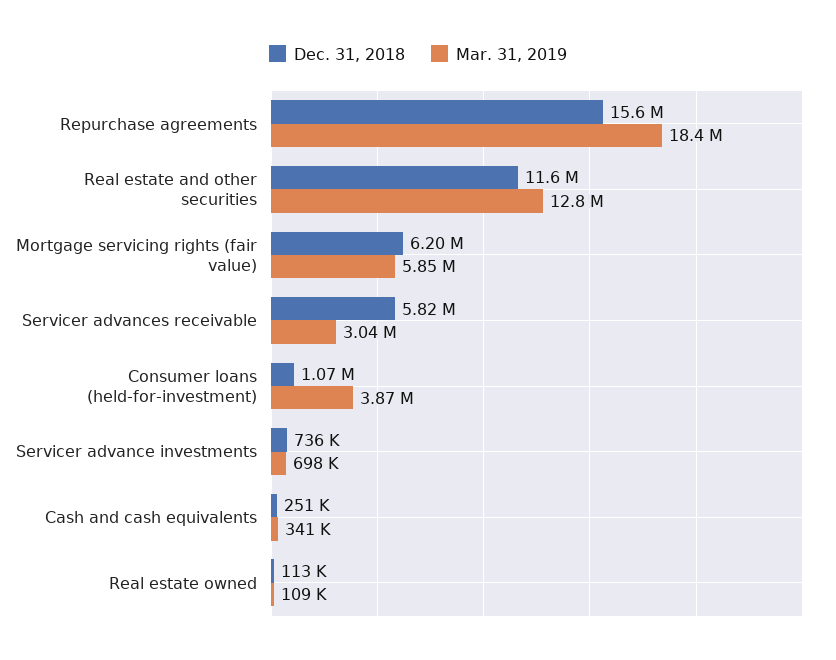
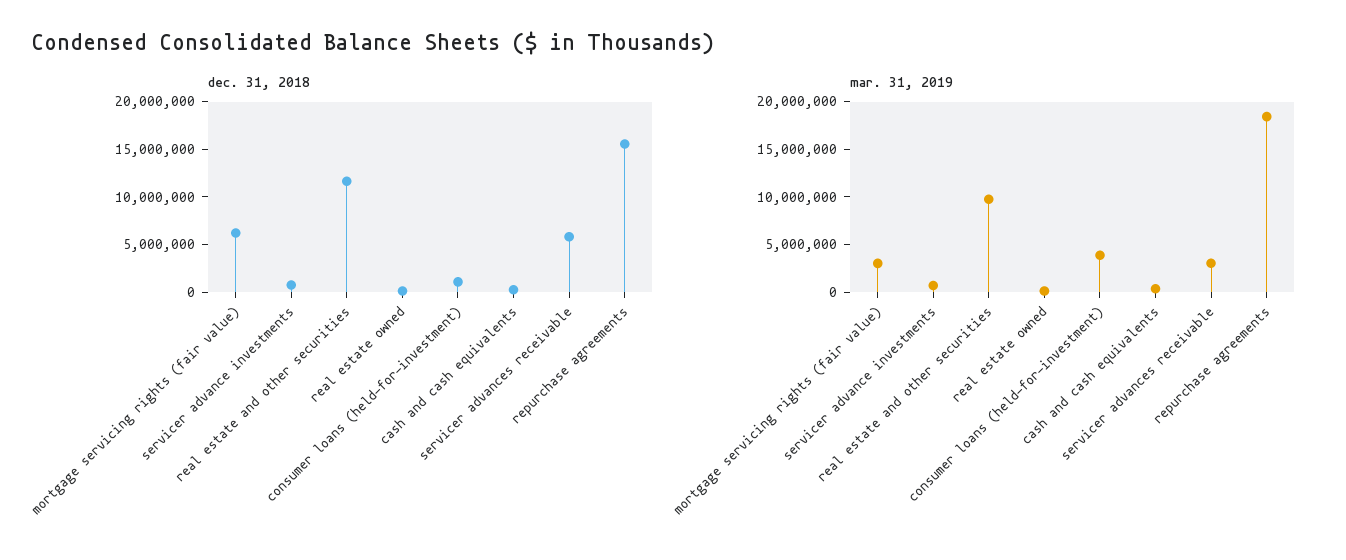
  {
    "Dec. 31, 2018": {
      "Repurchase agreements": 15600000,
      "Real estate and other securities": 11600000,
      "Mortgage servicing rights (fair value)": 6200000,
      "Servicer advances receivable": 5820000,
      "Consumer loans (held-for-investment)": 1070000,
      "Servicer advance investments": 736000,
      "Cash and cash equivalents": 251000,
      "Real estate owned": 113000
    },
    "Mar. 31, 2019": {
      "Repurchase agreements": 18400000,
-     "Real estate and other securities": 12800000,
+     "Real estate and other securities": 10000000,
-     "Mortgage servicing rights (fair value)": 5850000,
+     "Mortgage servicing rights (fair value)": 3000000,
      "Servicer advances receivable": 3040000,
      "Consumer loans (held-for-investment)": 3870000,
      "Servicer advance investments": 698000,
      "Cash and cash equivalents": 341000,
      "Real estate owned": 109000
    }
  }

